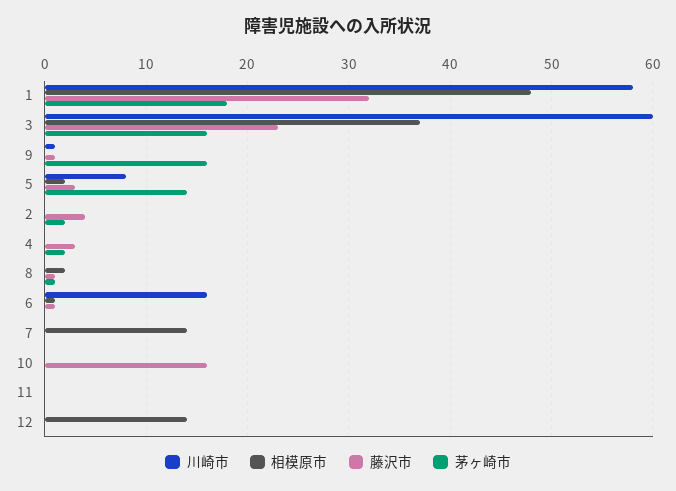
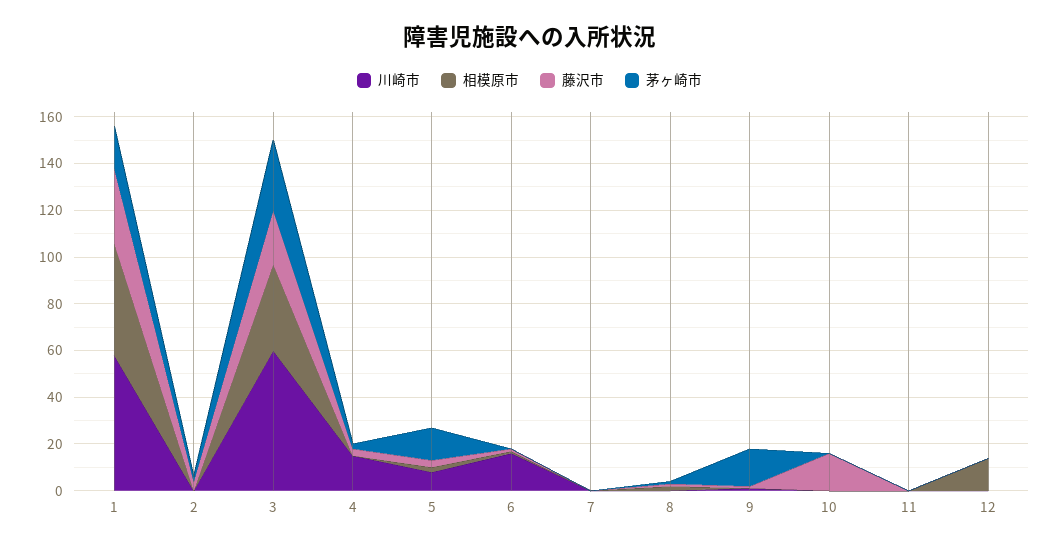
  {
    "川崎市": {
      "1": 58,
      "3": 60,
      "9": 1,
      "5": 8,
      "2": 0,
-     "4": 0,
+     "4": 15,
      "8": 0,
      "6": 16,
      "7": 0,
      "10": 0,
      "11": 0,
      "12": 0
    },
    "相模原市": {
      "1": 48,
      "3": 37,
      "9": 0,
      "5": 2,
      "2": 0,
      "4": 0,
      "8": 2,
      "6": 1,
-     "7": 14,
+     "7": 0,
      "10": 0,
      "11": 0,
      "12": 14
    },
    "藤沢市": {
      "1": 32,
      "3": 23,
      "9": 1,
      "5": 3,
      "2": 4,
      "4": 3,
      "8": 1,
      "6": 1,
      "7": 0,
      "10": 16,
      "11": 0,
      "12": 0
    },
    "茅ヶ崎市": {
      "1": 18,
-     "3": 16,
+     "3": 30,
      "9": 16,
      "5": 14,
      "2": 2,
      "4": 2,
      "8": 1,
      "6": 0,
      "7": 0,
      "10": 0,
      "11": 0,
      "12": 0
    }
  }

